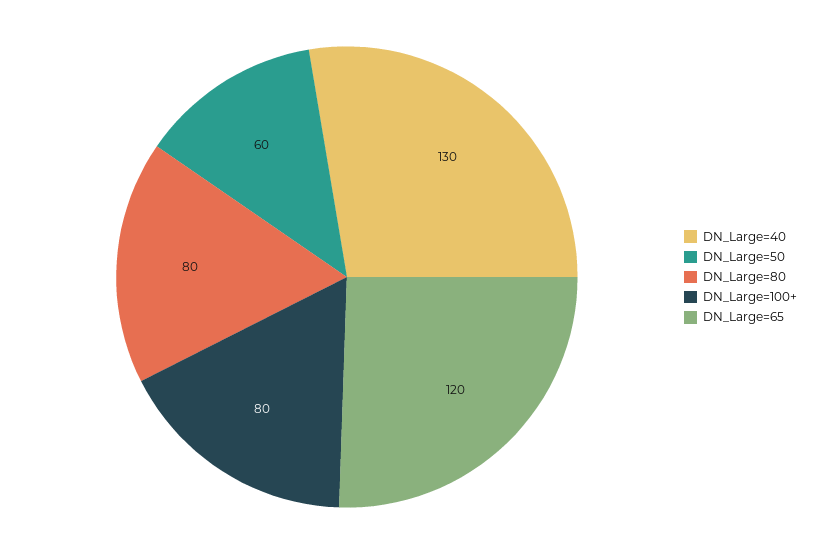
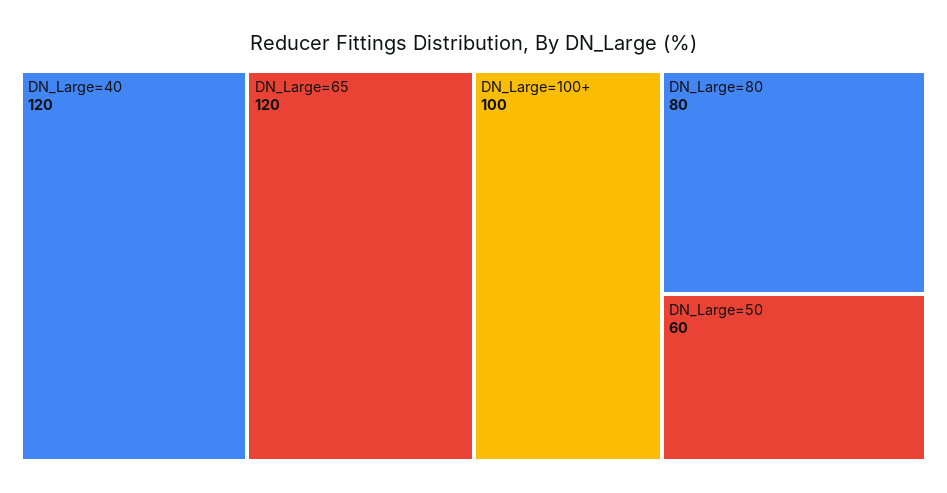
  {
-   "DN_Large=40": 130,
+   "DN_Large=40": 120,
    "DN_Large=50": 60,
    "DN_Large=80": 80,
-   "DN_Large=100+": 80,
+   "DN_Large=100+": 100,
    "DN_Large=65": 120
  }

